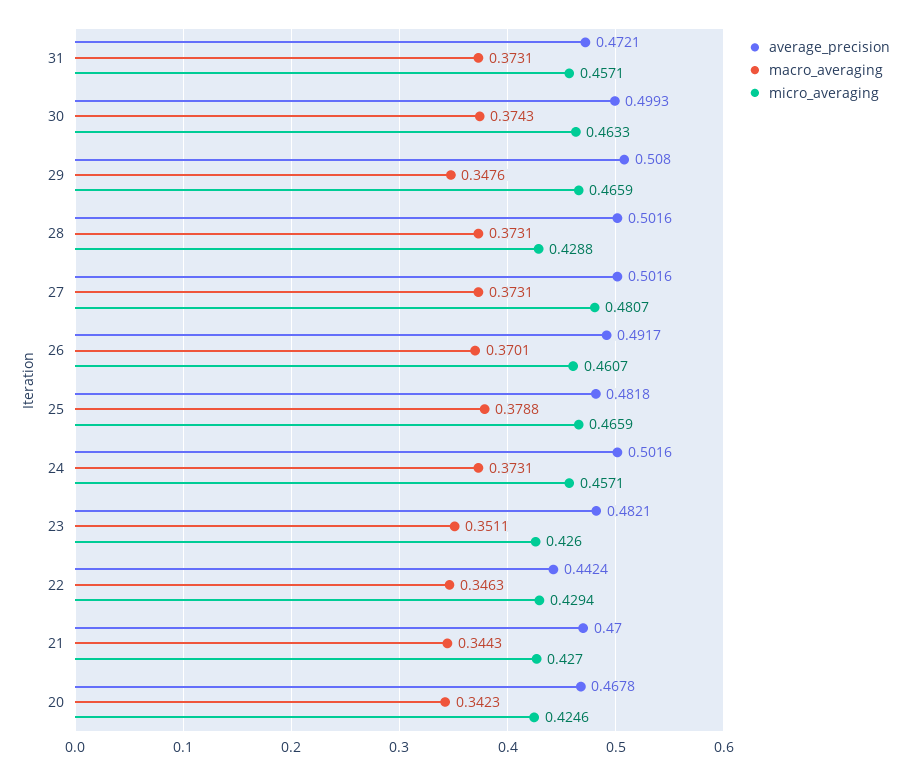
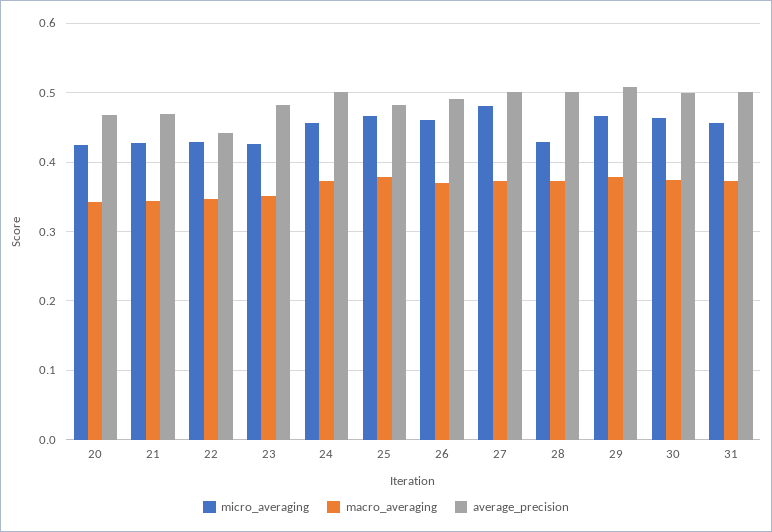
  {
    "average_precision": {
-     "31": 0.4721,
+     "31": 0.5,
      "30": 0.4993,
      "29": 0.508,
      "28": 0.5016,
      "27": 0.5016,
      "26": 0.4917,
      "25": 0.4818,
      "24": 0.5016,
      "23": 0.4821,
      "22": 0.4424,
      "21": 0.47,
      "20": 0.4678
    },
    "macro_averaging": {
      "31": 0.3731,
      "30": 0.3743,
-     "29": 0.3476,
+     "29": 0.38,
      "28": 0.3731,
      "27": 0.3731,
      "26": 0.3701,
      "25": 0.3788,
      "24": 0.3731,
      "23": 0.3511,
      "22": 0.3463,
      "21": 0.3443,
      "20": 0.3423
    },
    "micro_averaging": {
      "31": 0.4571,
      "30": 0.4633,
      "29": 0.4659,
      "28": 0.4288,
      "27": 0.4807,
      "26": 0.4607,
      "25": 0.4659,
      "24": 0.4571,
      "23": 0.426,
      "22": 0.4294,
      "21": 0.427,
      "20": 0.4246
    }
  }

